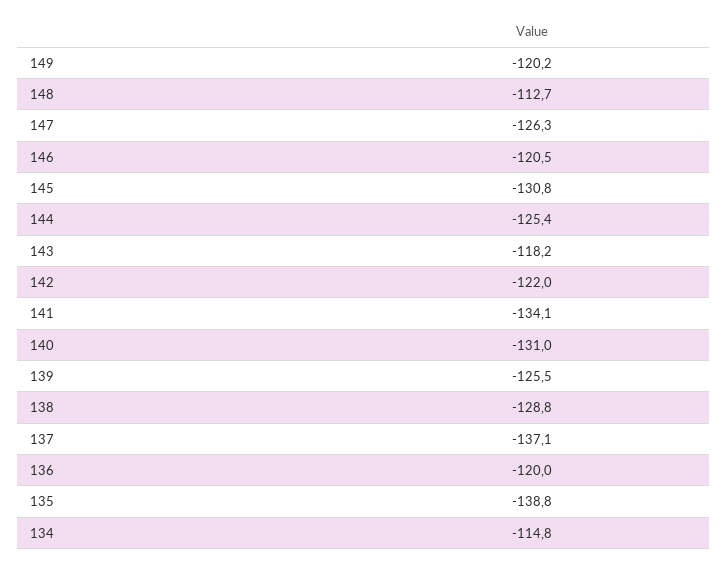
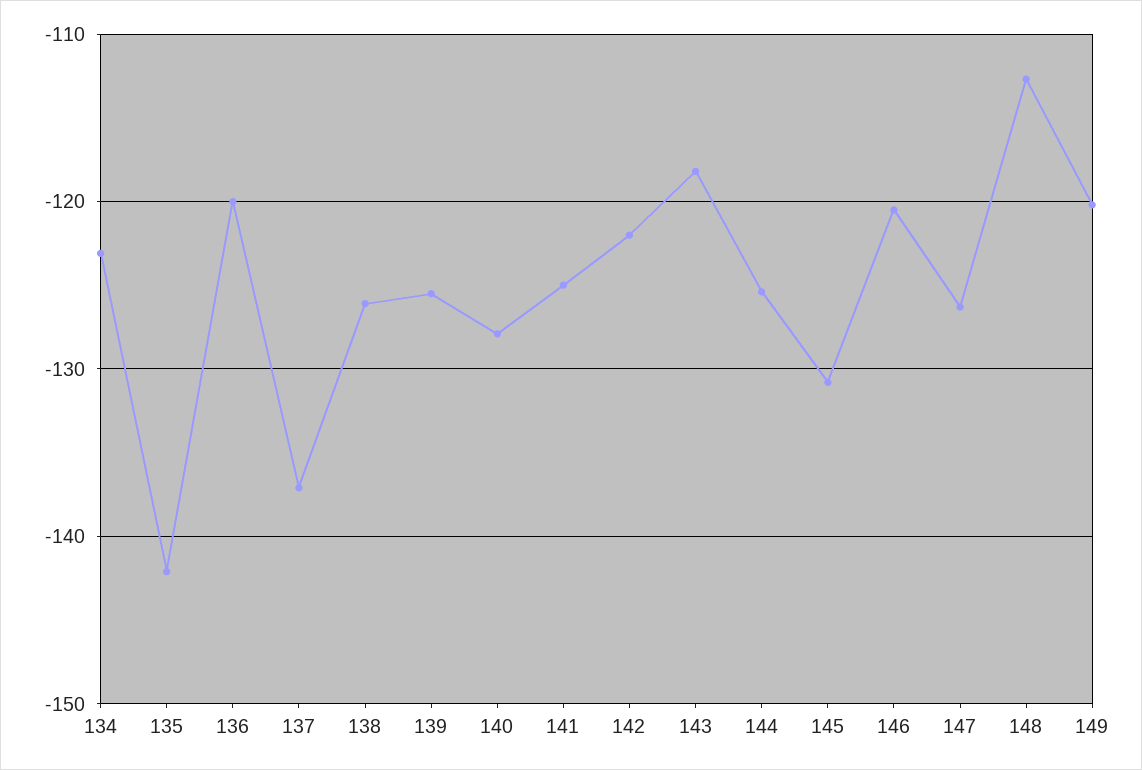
  {
    "149": -120.2,
    "148": -112.7,
    "147": -126.3,
    "146": -120.5,
    "145": -130.8,
    "144": -125.4,
    "143": -118.2,
    "142": -122,
-   "141": -134.1,
+   "141": -125,
-   "140": -131,
+   "140": -128,
    "139": -125.5,
-   "138": -128.8,
+   "138": -126,
    "137": -137.1,
    "136": -120,
-   "135": -138.8,
+   "135": -142,
-   "134": -114.8
+   "134": -123
  }

